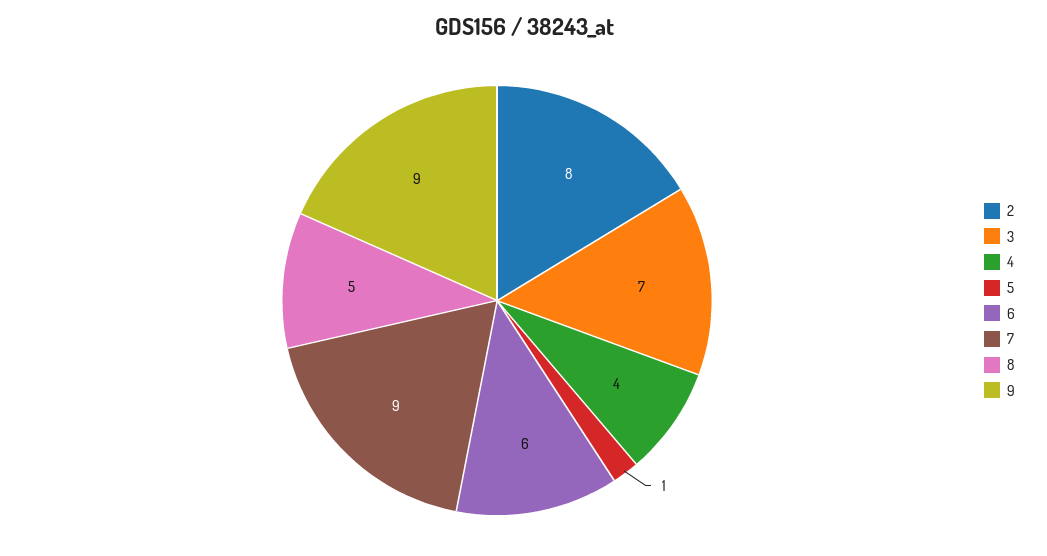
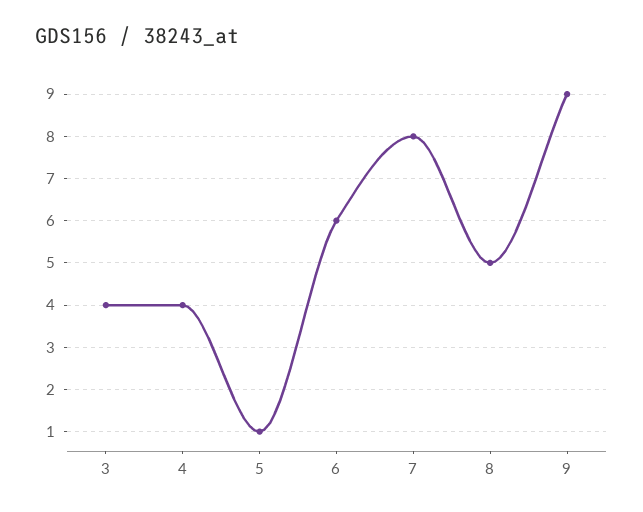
  {
-   "2": 8,
-   "3": 7,
+   "3": 4,
    "4": 4,
    "5": 1,
    "6": 6,
-   "7": 9,
+   "7": 8,
    "8": 5,
    "9": 9
  }

